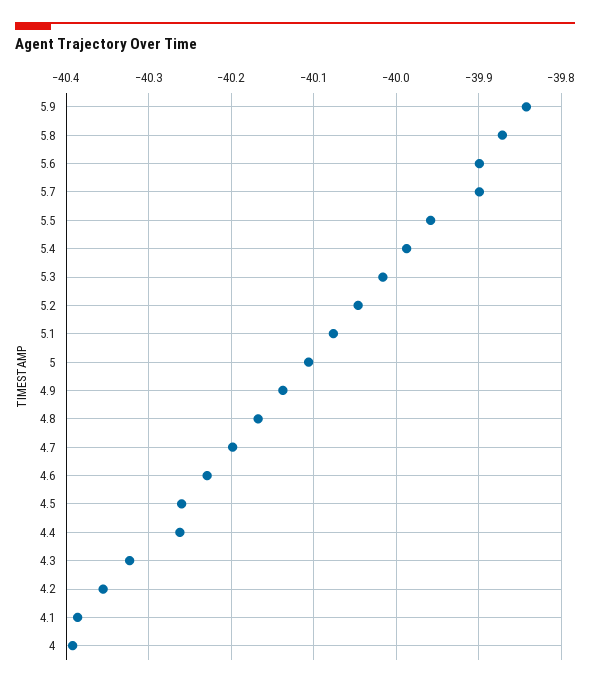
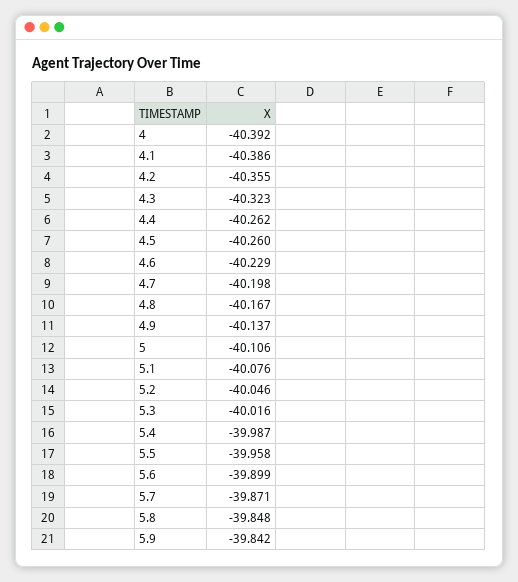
  {
    "5.9": -39.842,
-   "5.8": -39.87,
+   "5.8": -39.848,
    "5.6": -39.899,
-   "5.7": -39.9,
+   "5.7": -39.871,
    "5.5": -39.958,
    "5.4": -39.987,
    "5.3": -40.016,
    "5.2": -40.046,
    "5.1": -40.076,
    "5": -40.106,
    "4.9": -40.137,
    "4.8": -40.167,
    "4.7": -40.198,
    "4.6": -40.229,
    "4.5": -40.26,
    "4.4": -40.262,
    "4.3": -40.323,
    "4.2": -40.355,
    "4.1": -40.386,
    "4": -40.392
  }

